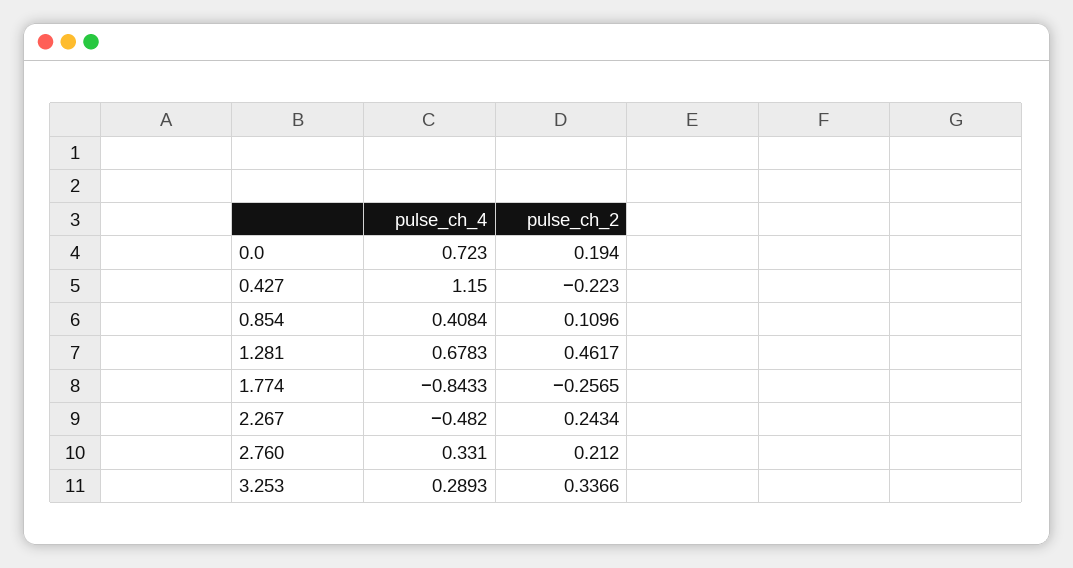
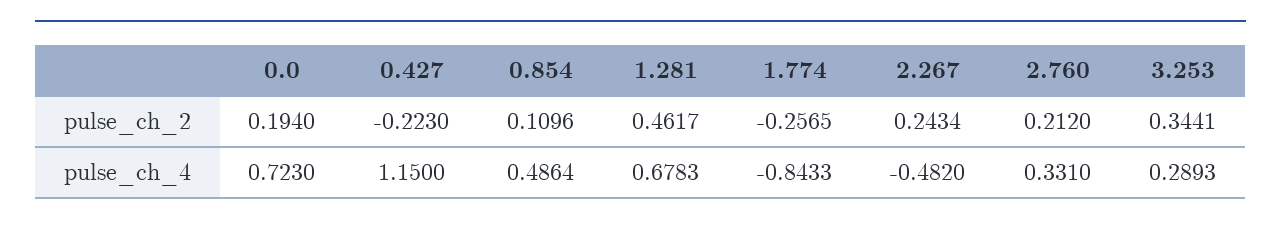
  {
    "pulse_ch_4": {
      "0.0": 0.723,
      "0.427": 1.15,
-     "0.854": 0.4084,
+     "0.854": 0.4864,
      "1.281": 0.6783,
      "1.774": -0.8433,
      "2.267": -0.482,
      "2.760": 0.331,
      "3.253": 0.2893
    },
    "pulse_ch_2": {
      "0.0": 0.194,
      "0.427": -0.223,
      "0.854": 0.1096,
      "1.281": 0.4617,
      "1.774": -0.2565,
      "2.267": 0.2434,
      "2.760": 0.212,
-     "3.253": 0.3366
+     "3.253": 0.3441
    }
  }

